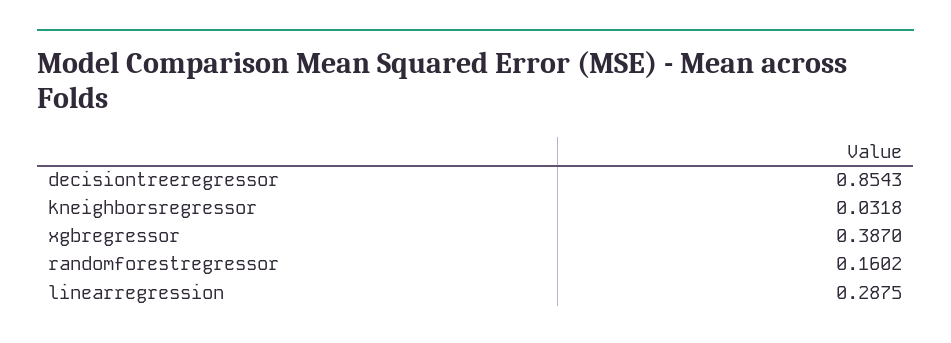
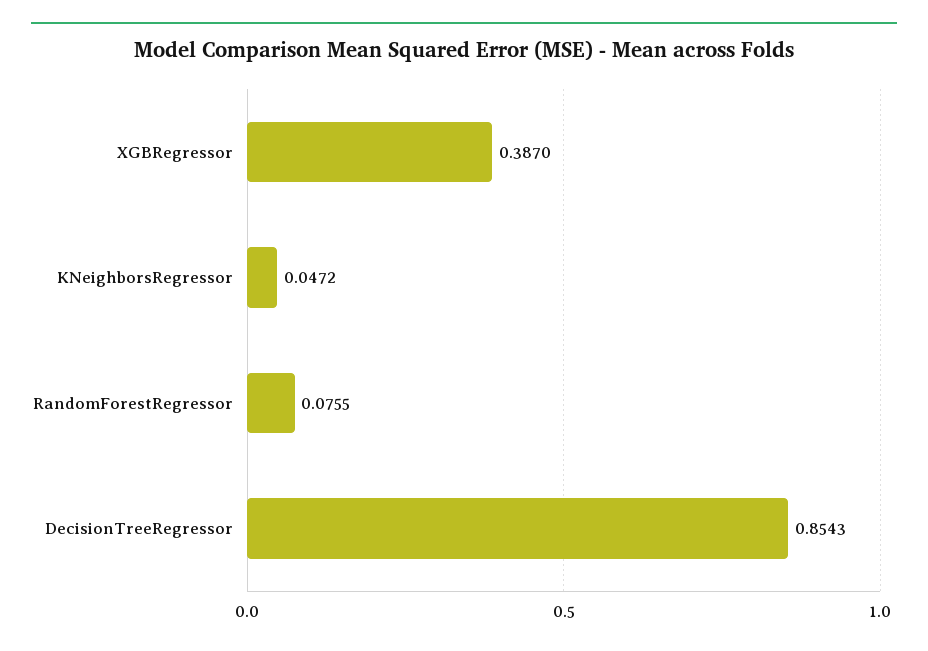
  {
    "decisiontreeregressor": 0.8543,
-   "kneighborsregressor": 0.0318,
+   "kneighborsregressor": 0.0472,
    "xgbregressor": 0.387,
-   "randomforestregressor": 0.1602,
+   "randomforestregressor": 0.0755
-   "linearregression": 0.2875
  }

